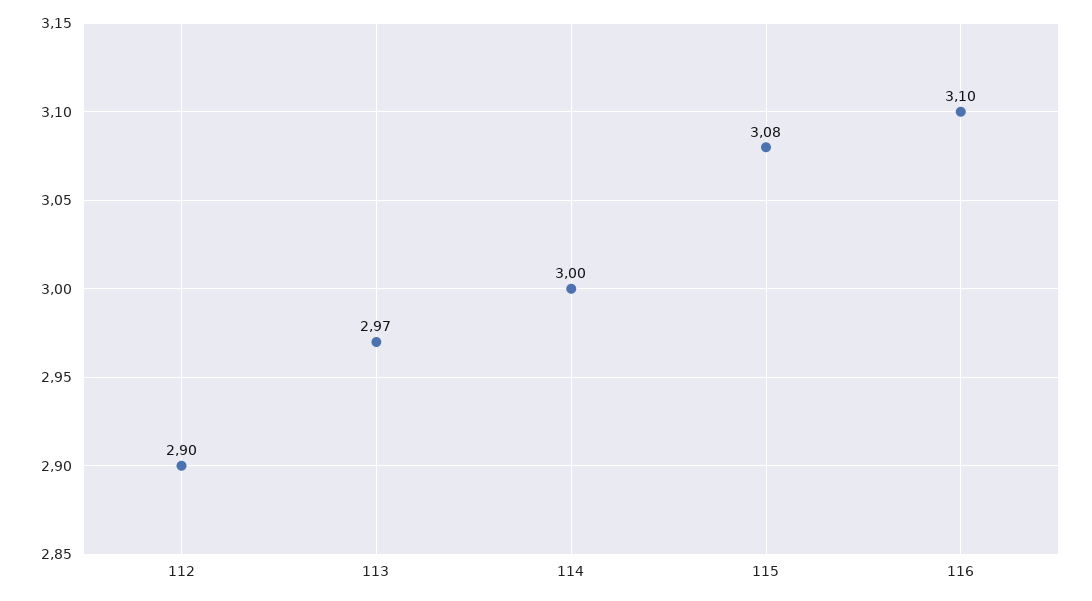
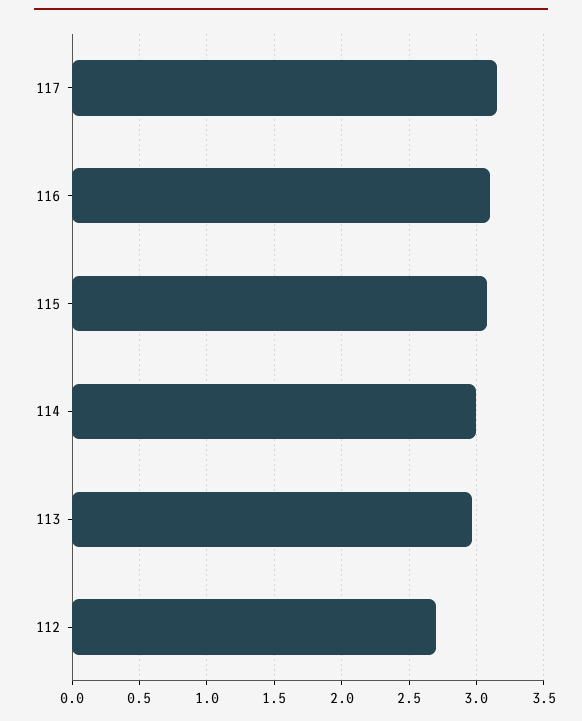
  {
-   "112": 2.9,
+   "112": 2.7,
    "113": 2.97,
    "114": 3,
    "115": 3.08,
-   "116": 3.1
+   "116": 3.1,
+   "117": 3.15
  }

